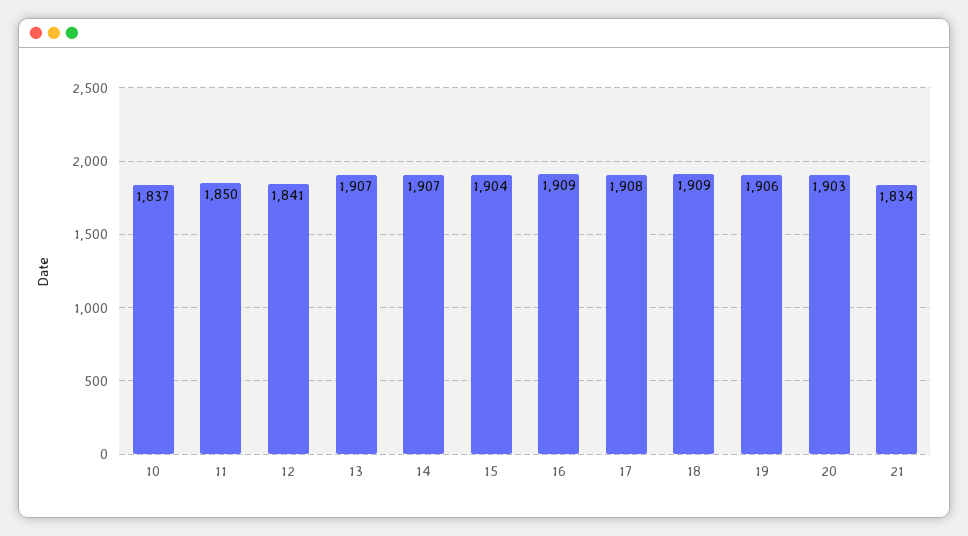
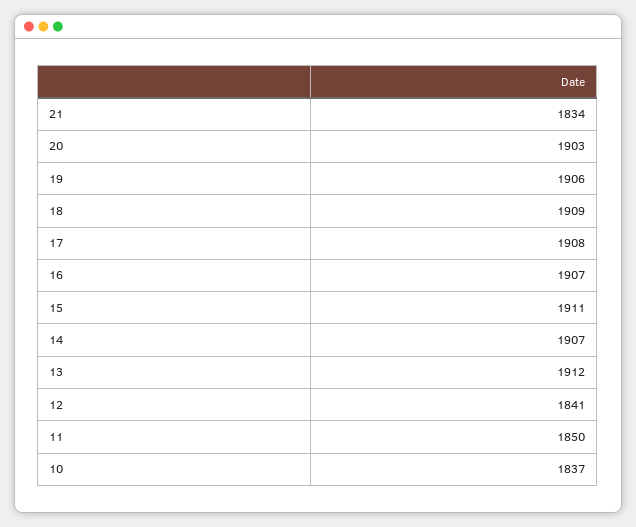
  {
    "10": 1837,
    "11": 1850,
    "12": 1841,
-   "13": 1907,
+   "13": 1912,
    "14": 1907,
-   "15": 1904,
+   "15": 1911,
-   "16": 1909,
+   "16": 1907,
    "17": 1908,
    "18": 1909,
    "19": 1906,
    "20": 1903,
    "21": 1834
  }

